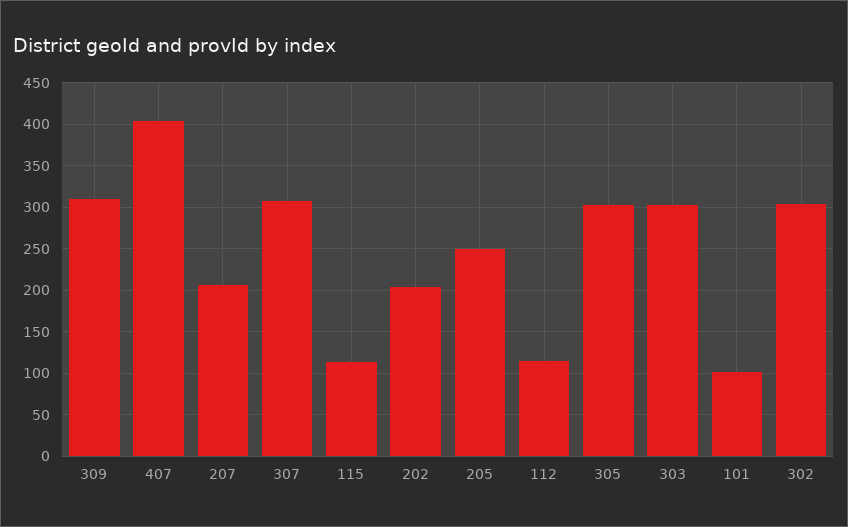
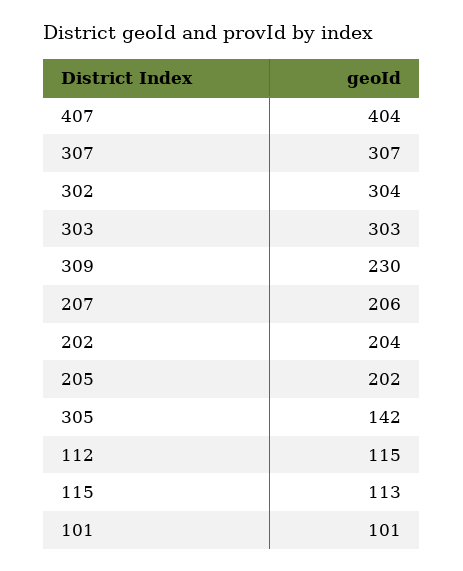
  {
-   "309": 310,
+   "309": 230,
    "407": 404,
    "207": 206,
    "307": 307,
    "115": 113,
    "202": 204,
-   "205": 250,
+   "205": 202,
    "112": 115,
-   "305": 300,
+   "305": 142,
    "303": 303,
    "101": 101,
    "302": 304
  }

